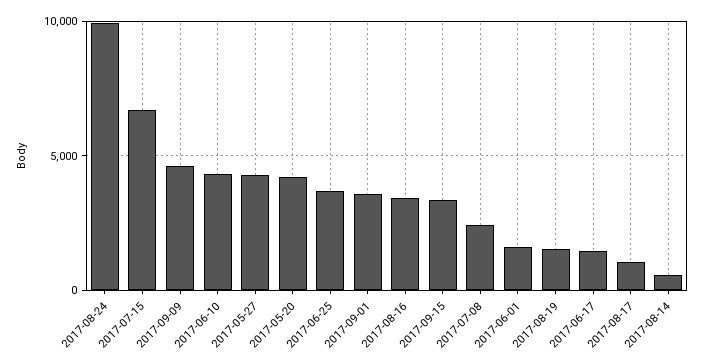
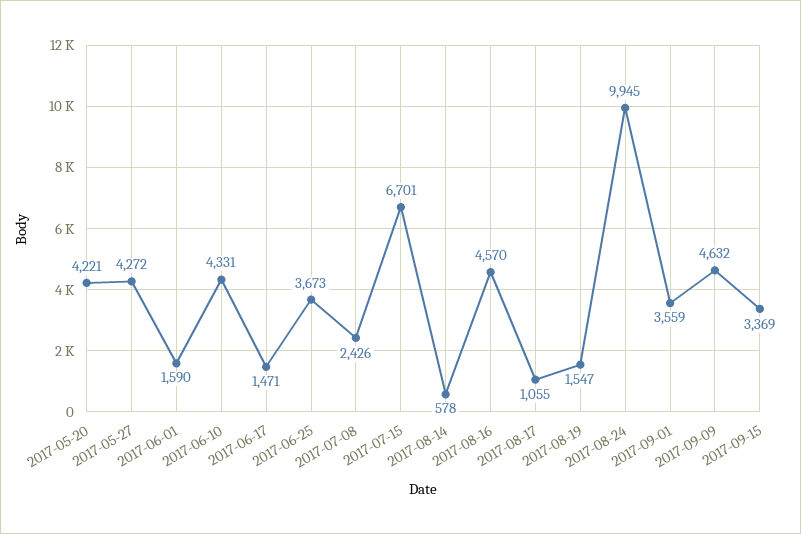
  {
    "2017-08-24": 9945,
    "2017-07-15": 6701,
    "2017-09-09": 4632,
    "2017-06-10": 4331,
    "2017-05-27": 4272,
    "2017-05-20": 4221,
    "2017-06-25": 3673,
    "2017-09-01": 3559,
-   "2017-08-16": 3500,
+   "2017-08-16": 4570,
    "2017-09-15": 3369,
    "2017-07-08": 2426,
    "2017-06-01": 1590,
    "2017-08-19": 1547,
    "2017-06-17": 1471,
    "2017-08-17": 1055,
    "2017-08-14": 578
  }

